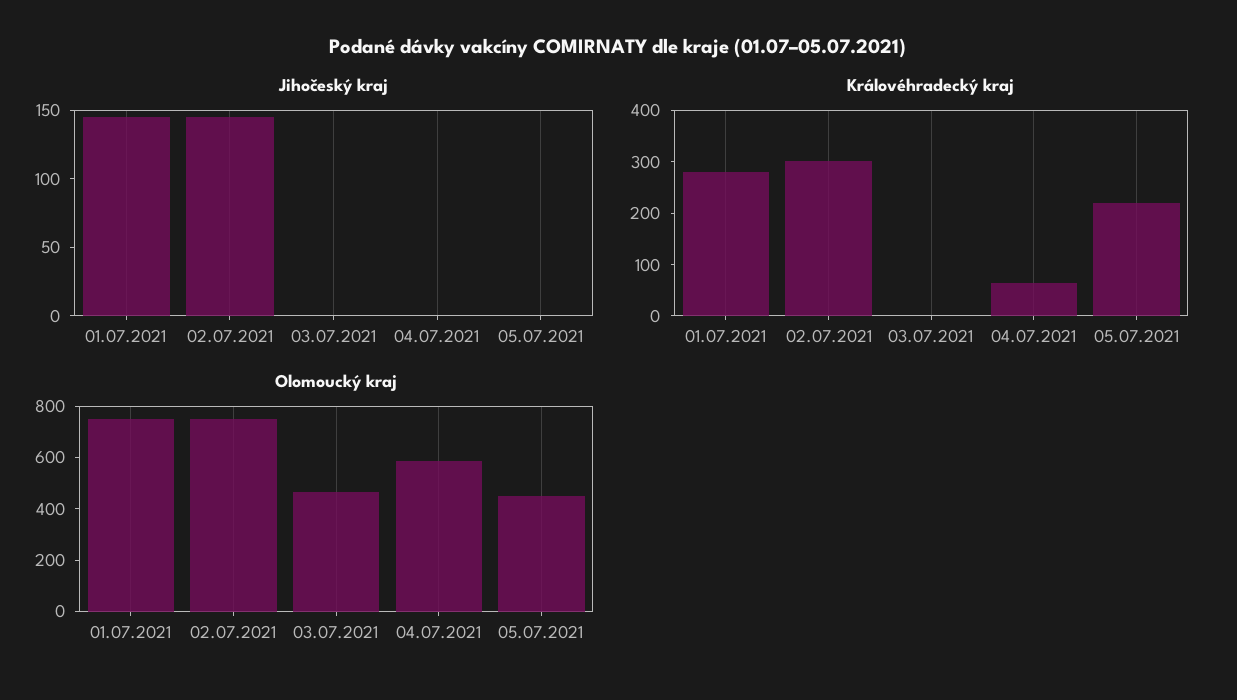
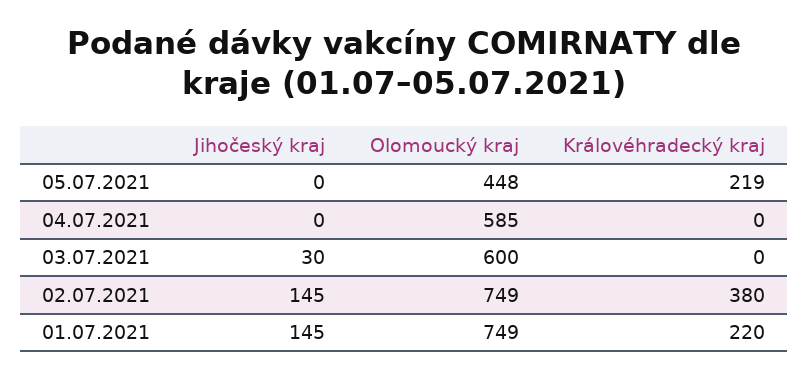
  {
    "Jihočeský kraj": {
      "01.07.2021": 145,
      "02.07.2021": 145,
-     "03.07.2021": 0,
+     "03.07.2021": 30,
      "04.07.2021": 0,
      "05.07.2021": 0
    },
    "Královéhradecký kraj": {
-     "01.07.2021": 280,
+     "01.07.2021": 220,
-     "02.07.2021": 300,
+     "02.07.2021": 380,
      "03.07.2021": 0,
-     "04.07.2021": 60,
+     "04.07.2021": 0,
      "05.07.2021": 219
    },
    "Olomoucký kraj": {
      "01.07.2021": 749,
      "02.07.2021": 749,
-     "03.07.2021": 450,
+     "03.07.2021": 600,
      "04.07.2021": 585,
      "05.07.2021": 448
    }
  }

